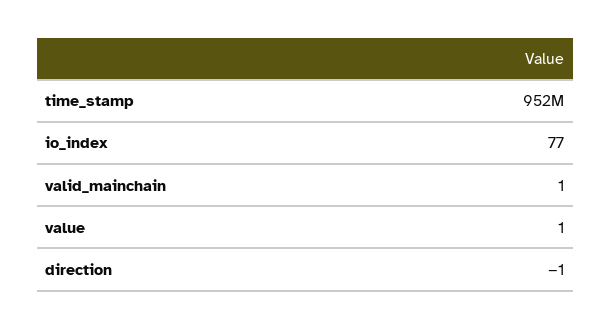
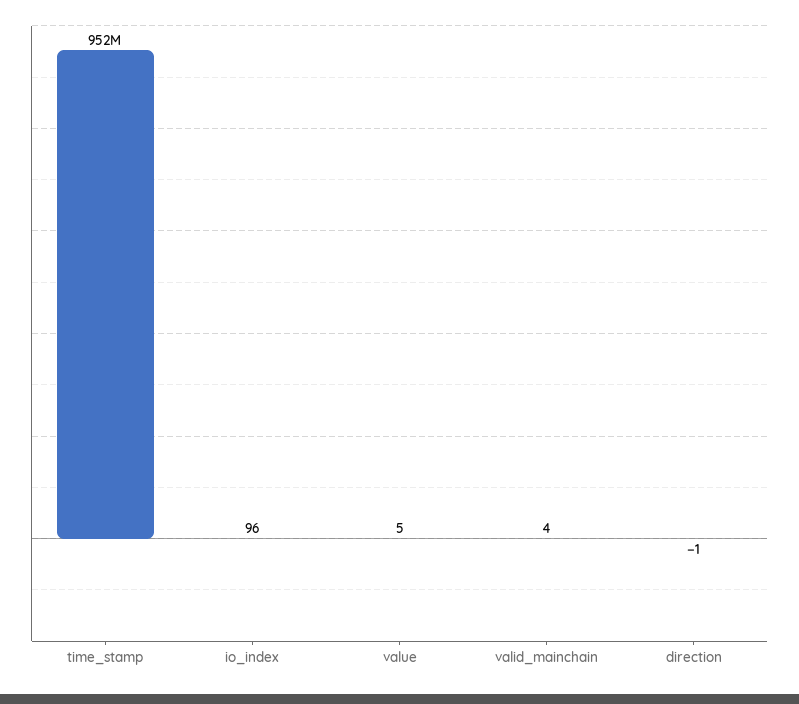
  {
    "time_stamp": 952000000,
-   "io_index": 77,
+   "io_index": 96,
-   "valid_mainchain": 1,
+   "valid_mainchain": 4,
-   "value": 1,
+   "value": 5,
    "direction": -1
  }

